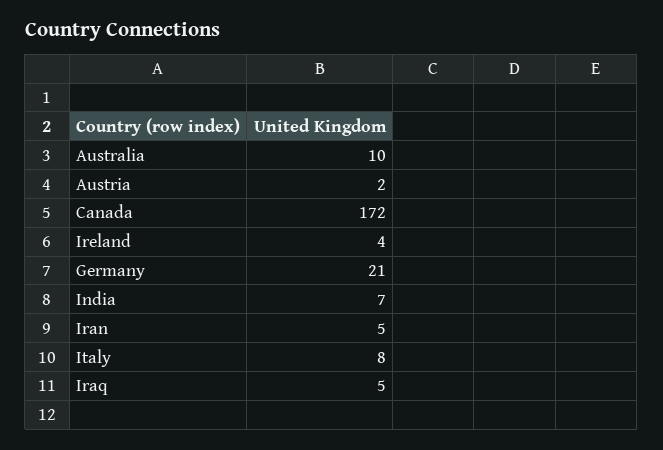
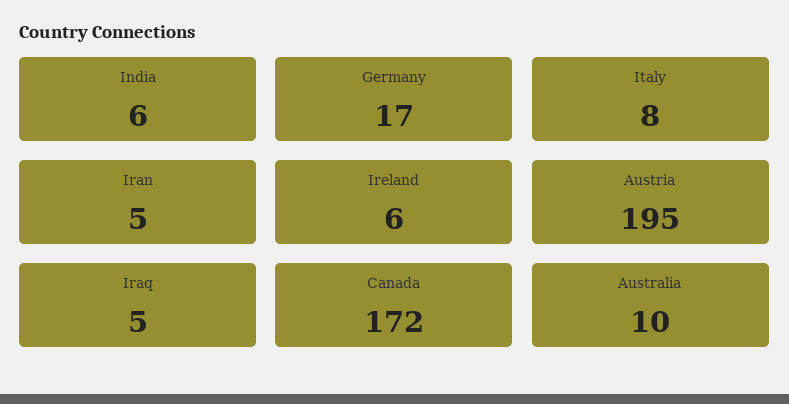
  {
    "Australia": 10,
-   "Austria": 2,
+   "Austria": 195,
    "Canada": 172,
-   "Ireland": 4,
+   "Ireland": 6,
-   "Germany": 21,
+   "Germany": 17,
-   "India": 7,
+   "India": 6,
    "Iran": 5,
    "Italy": 8,
    "Iraq": 5
  }

